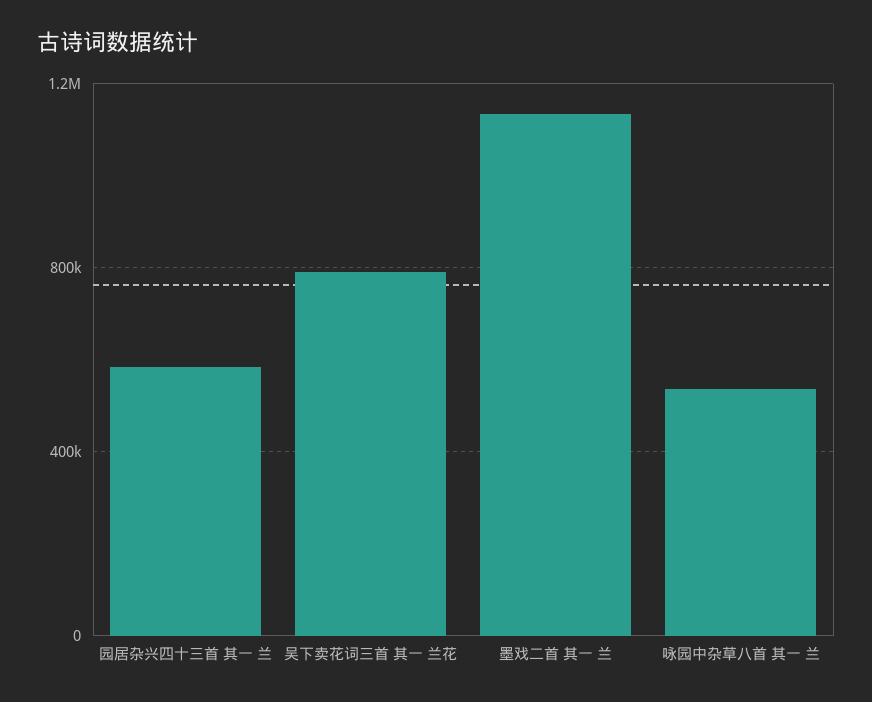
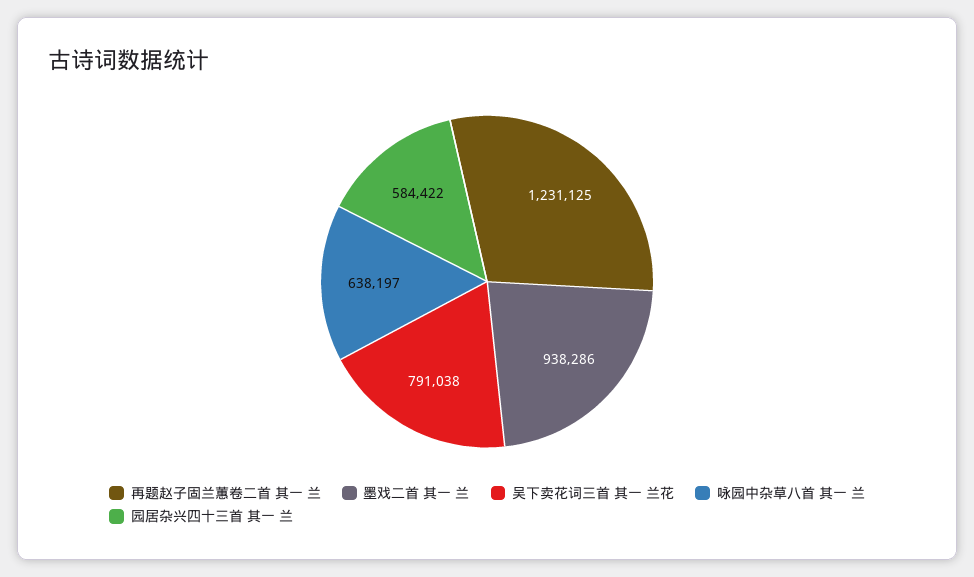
  {
    "园居杂兴四十三首 其一 兰": 584422,
    "吴下卖花词三首 其一 兰花": 791038,
-   "墨戏二首 其一 兰": 1150000,
+   "墨戏二首 其一 兰": 938286,
-   "咏园中杂草八首 其一 兰": 550000
+   "咏园中杂草八首 其一 兰": 638197,
+   "再题赵子固兰蕙卷二首 其一 兰": 1231125
  }

